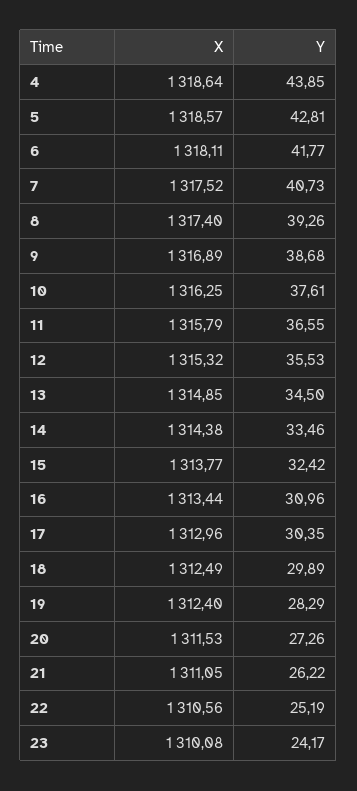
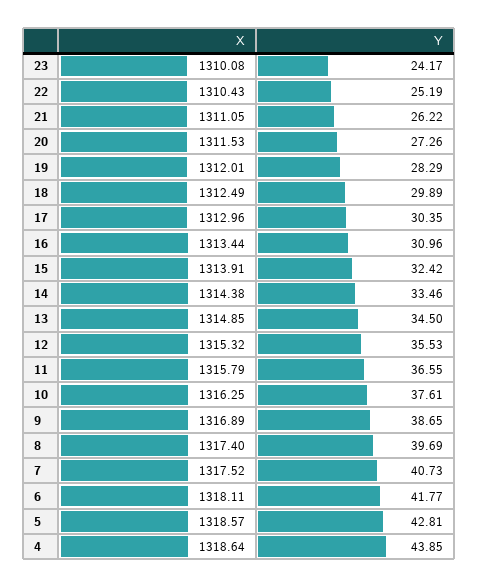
  {
    "X": {
      "4": 1318.64,
      "5": 1318.57,
      "6": 1318.11,
      "7": 1317.52,
      "8": 1317.4,
      "9": 1316.89,
      "10": 1316.25,
      "11": 1315.79,
      "12": 1315.32,
      "13": 1314.85,
      "14": 1314.38,
-     "15": 1313.77,
+     "15": 1313.91,
      "16": 1313.44,
      "17": 1312.96,
      "18": 1312.49,
-     "19": 1312.4,
+     "19": 1312.01,
      "20": 1311.53,
      "21": 1311.05,
-     "22": 1310.56,
+     "22": 1310.43,
      "23": 1310.08
    },
    "Y": {
      "4": 43.85,
      "5": 42.81,
      "6": 41.77,
      "7": 40.73,
-     "8": 39.26,
+     "8": 39.69,
-     "9": 38.68,
+     "9": 38.65,
      "10": 37.61,
      "11": 36.55,
      "12": 35.53,
      "13": 34.5,
      "14": 33.46,
      "15": 32.42,
      "16": 30.96,
      "17": 30.35,
      "18": 29.89,
      "19": 28.29,
      "20": 27.26,
      "21": 26.22,
      "22": 25.19,
      "23": 24.17
    }
  }

